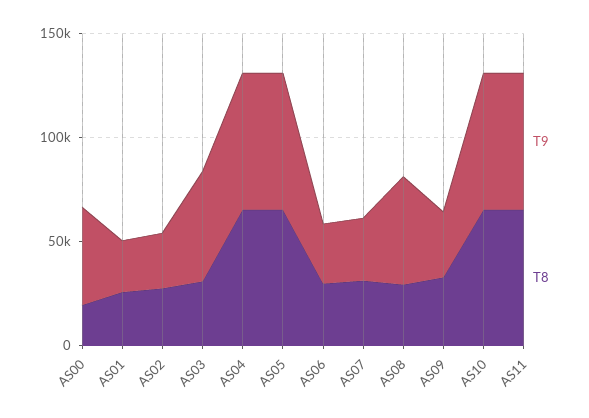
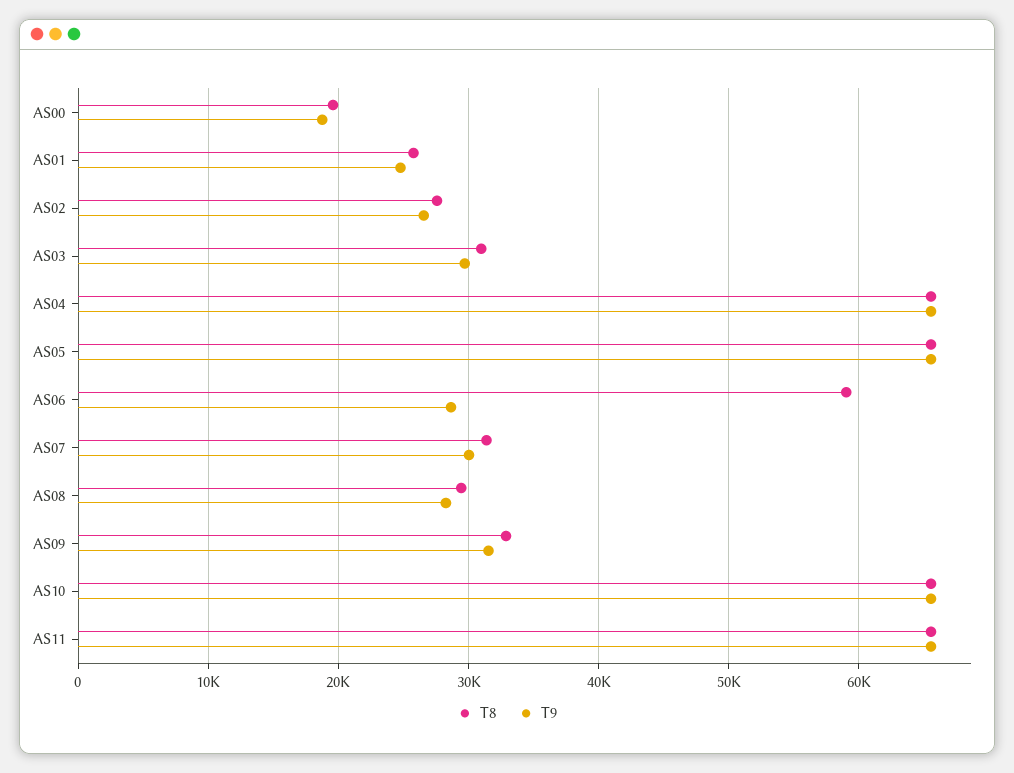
  {
    "T9": {
-     "AS00": 50000,
+     "AS00": 19000,
      "AS01": 25000,
      "AS02": 27000,
-     "AS03": 50000,
+     "AS03": 30000,
      "AS04": 66000,
      "AS05": 66000,
      "AS06": 29000,
      "AS07": 30000,
-     "AS08": 50000,
+     "AS08": 28000,
      "AS09": 32000,
      "AS10": 66000,
      "AS11": 66000
    },
    "T8": {
      "AS00": 20000,
      "AS01": 26000,
      "AS02": 28000,
      "AS03": 31000,
      "AS04": 66000,
      "AS05": 66000,
-     "AS06": 30000,
+     "AS06": 59000,
      "AS07": 31000,
      "AS08": 29000,
      "AS09": 33000,
      "AS10": 66000,
      "AS11": 66000
    }
  }

